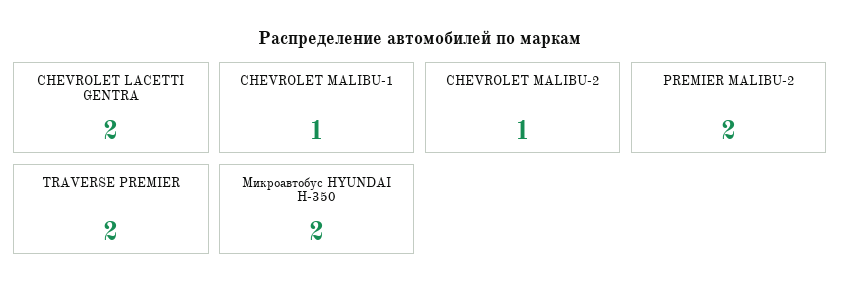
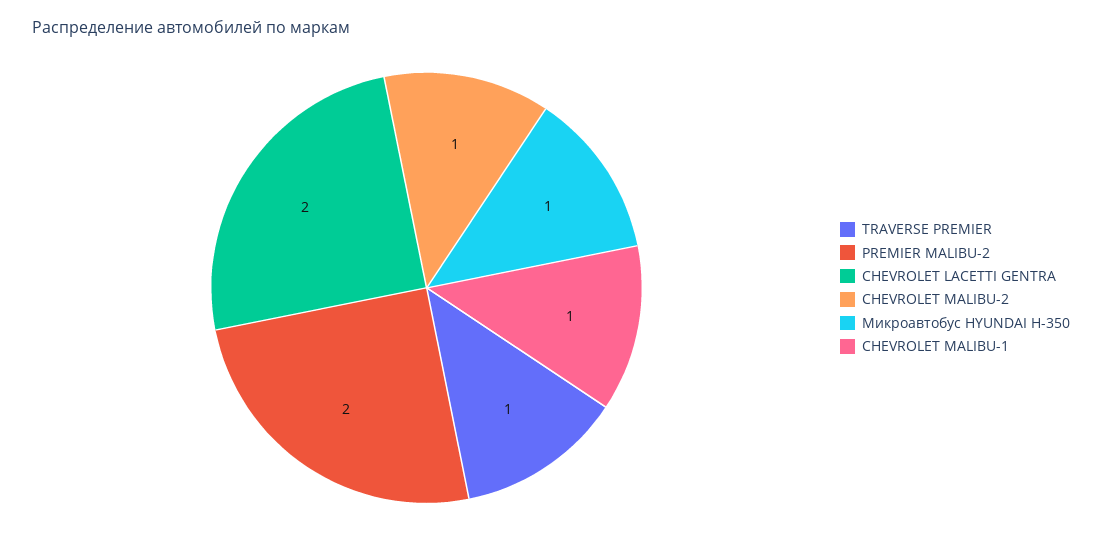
  {
    "CHEVROLET LACETTI GENTRA": 2,
    "CHEVROLET MALIBU-1": 1,
    "CHEVROLET MALIBU-2": 1,
    "PREMIER MALIBU-2": 2,
-   "TRAVERSE PREMIER": 2,
+   "TRAVERSE PREMIER": 1,
-   "Микроавтобус HYUNDAI Н-350": 2
+   "Микроавтобус HYUNDAI Н-350": 1
  }

